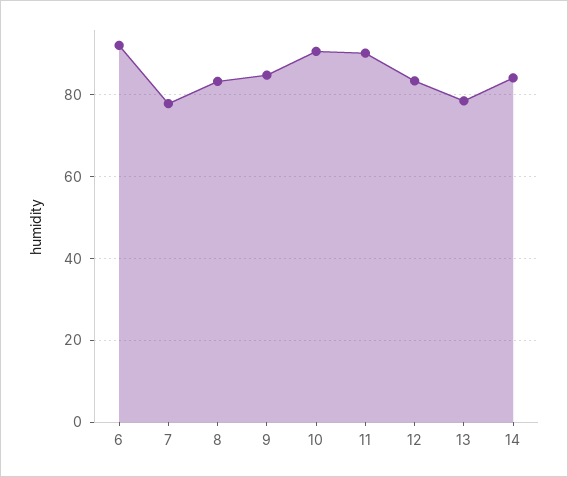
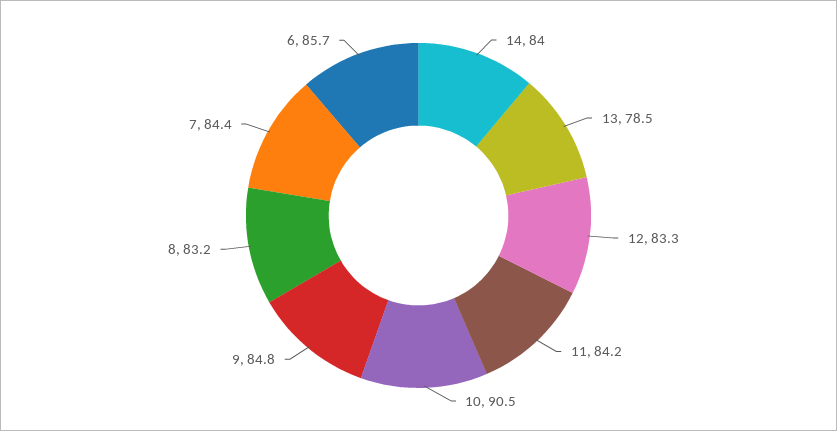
  {
-   "6": 92,
+   "6": 85.7,
-   "7": 78,
+   "7": 84.4,
    "8": 83.2,
    "9": 84.8,
    "10": 90.5,
-   "11": 90,
+   "11": 84.2,
    "12": 83.3,
    "13": 78.5,
    "14": 84
  }

